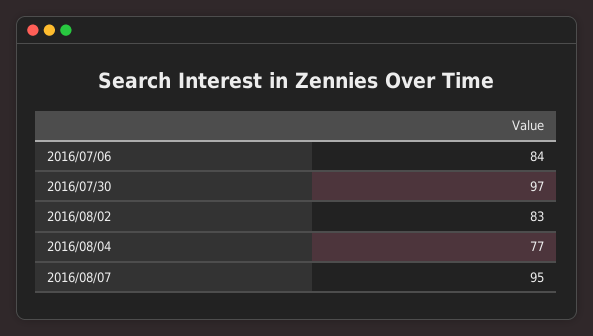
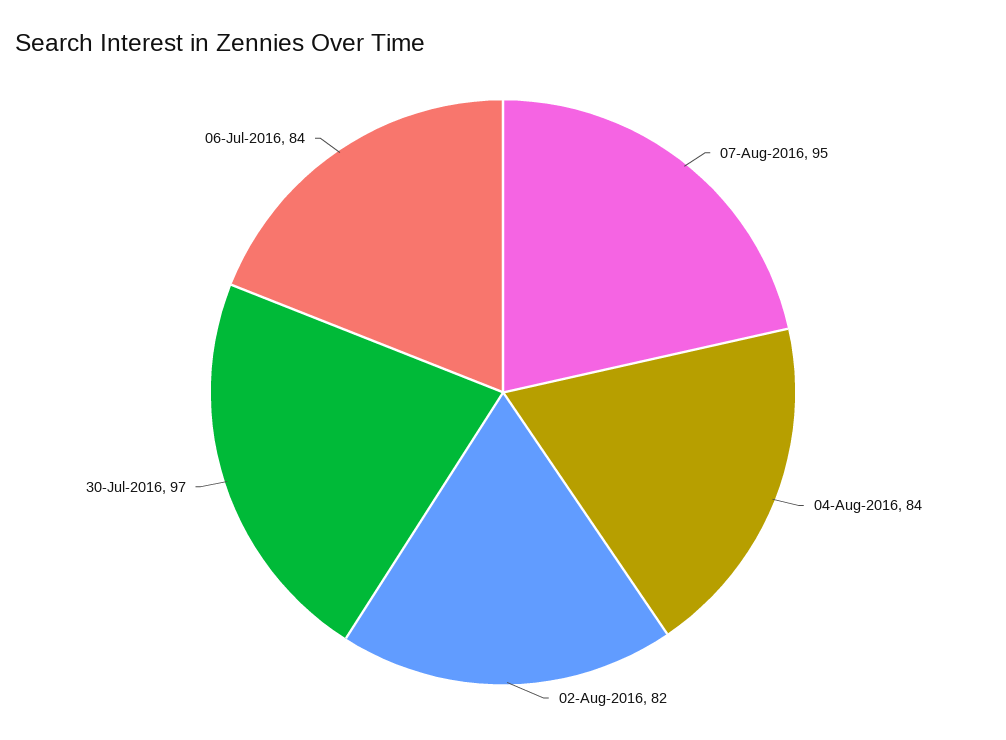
  {
    "2016/07/06": 84,
    "2016/07/30": 97,
-   "2016/08/02": 83,
+   "2016/08/02": 82,
-   "2016/08/04": 77,
+   "2016/08/04": 84,
    "2016/08/07": 95
  }

